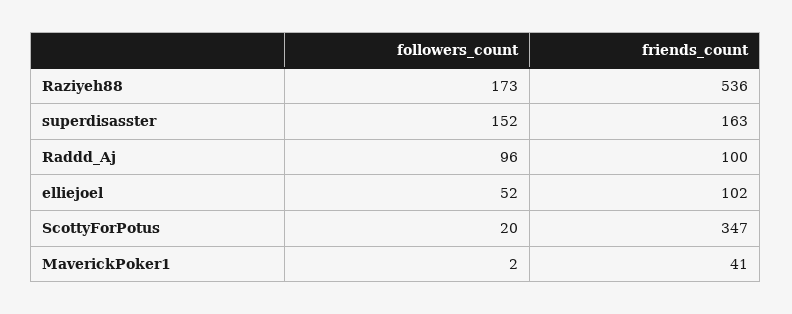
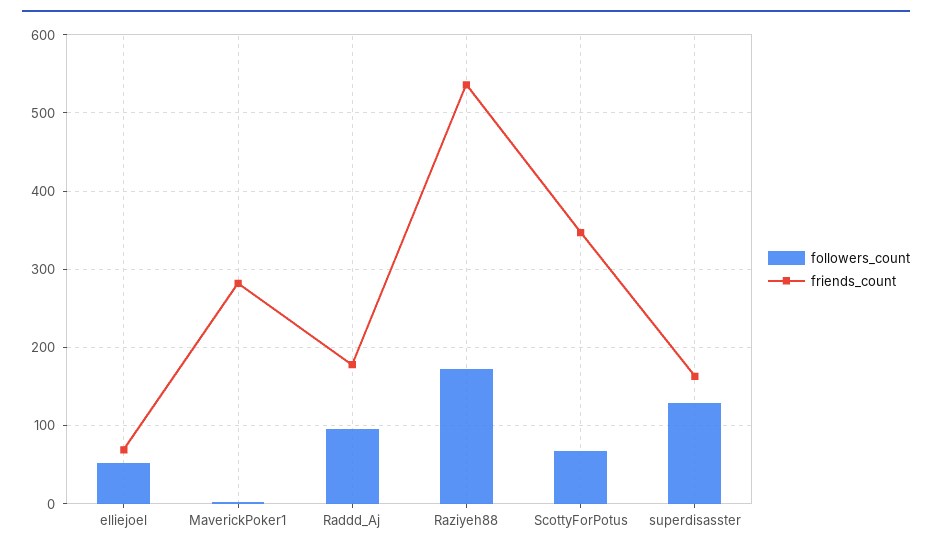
  {
    "followers_count": {
      "Raziyeh88": 173,
-     "superdisasster": 152,
+     "superdisasster": 130,
      "Raddd_Aj": 96,
      "elliejoel": 52,
-     "ScottyForPotus": 20,
+     "ScottyForPotus": 70,
      "MaverickPoker1": 2
    },
    "friends_count": {
      "Raziyeh88": 536,
      "superdisasster": 163,
-     "Raddd_Aj": 100,
+     "Raddd_Aj": 180,
-     "elliejoel": 102,
+     "elliejoel": 70,
      "ScottyForPotus": 347,
-     "MaverickPoker1": 41
+     "MaverickPoker1": 280
    }
  }

